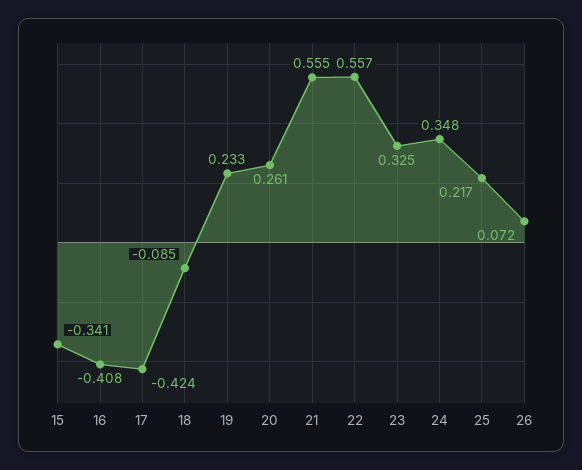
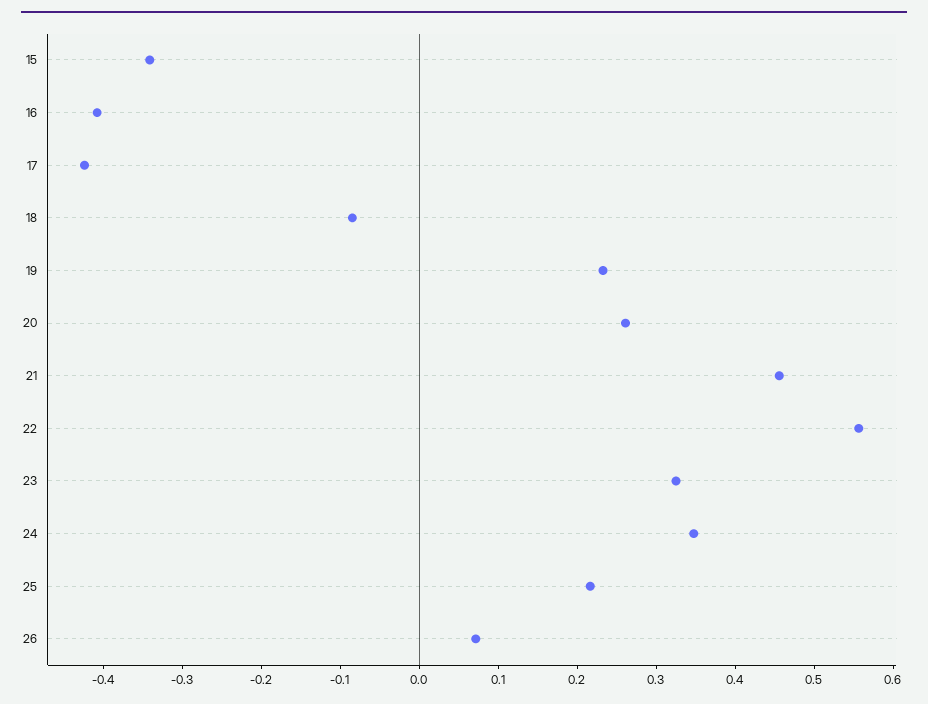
  {
    "15": -0.341,
    "16": -0.408,
    "17": -0.424,
    "18": -0.085,
    "19": 0.233,
    "20": 0.261,
-   "21": 0.555,
+   "21": 0.46,
    "22": 0.557,
    "23": 0.325,
    "24": 0.348,
    "25": 0.217,
    "26": 0.072
  }

